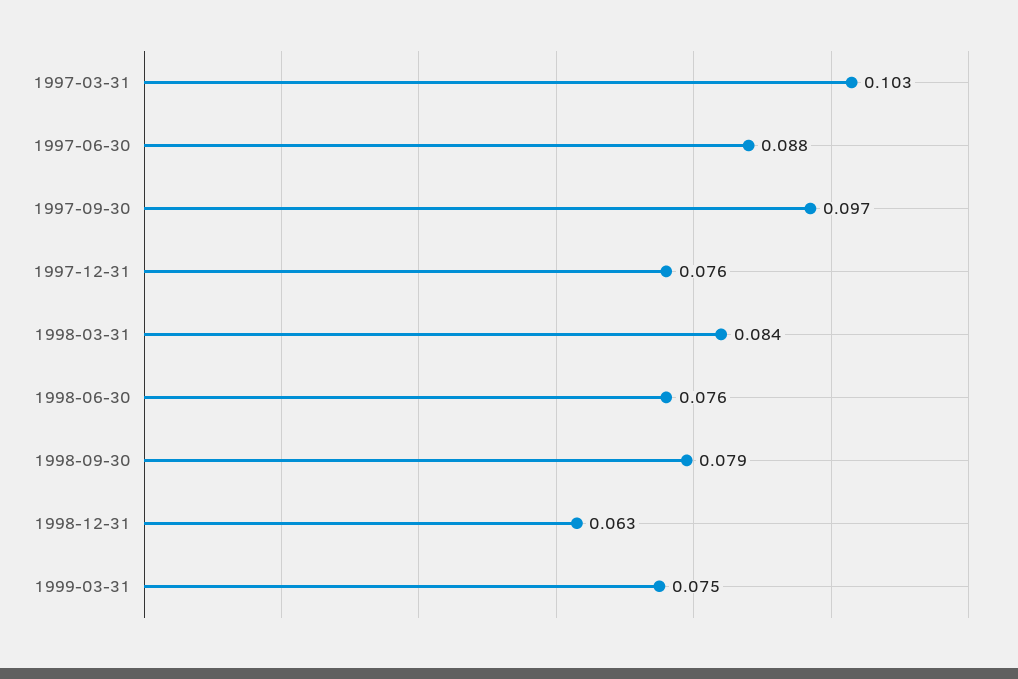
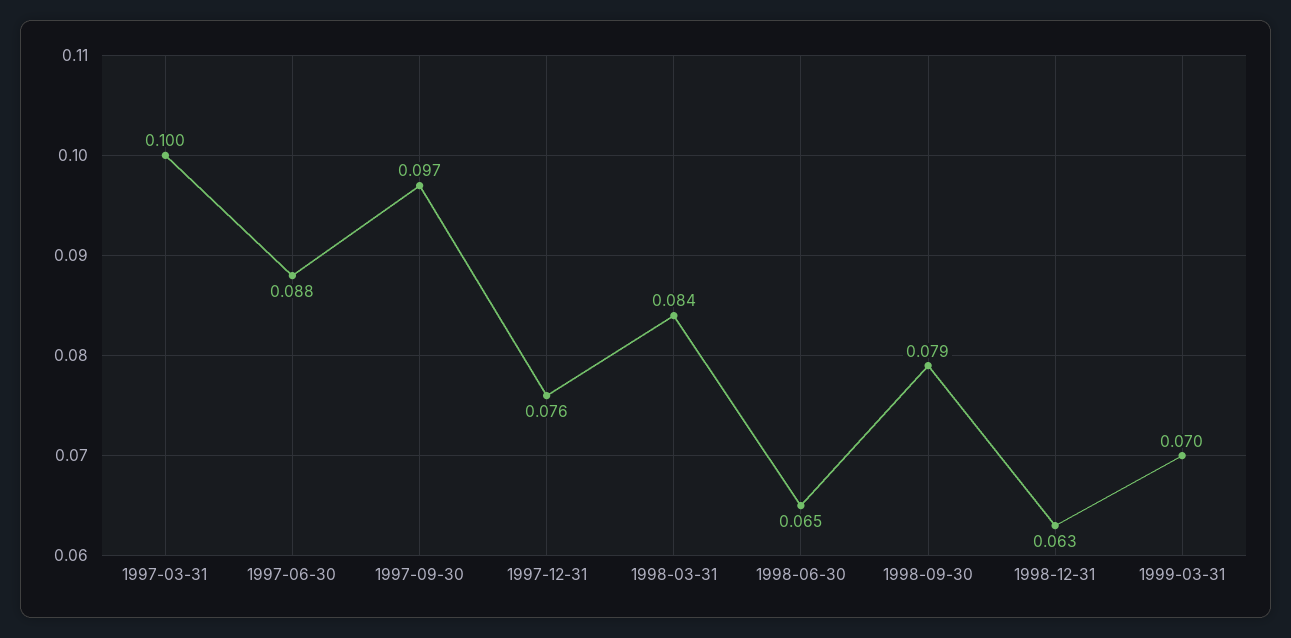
  {
-   "1997-03-31": 0.103,
+   "1997-03-31": 0.1,
    "1997-06-30": 0.088,
    "1997-09-30": 0.097,
    "1997-12-31": 0.076,
    "1998-03-31": 0.084,
-   "1998-06-30": 0.076,
+   "1998-06-30": 0.065,
    "1998-09-30": 0.079,
    "1998-12-31": 0.063,
-   "1999-03-31": 0.075
+   "1999-03-31": 0.07
  }

